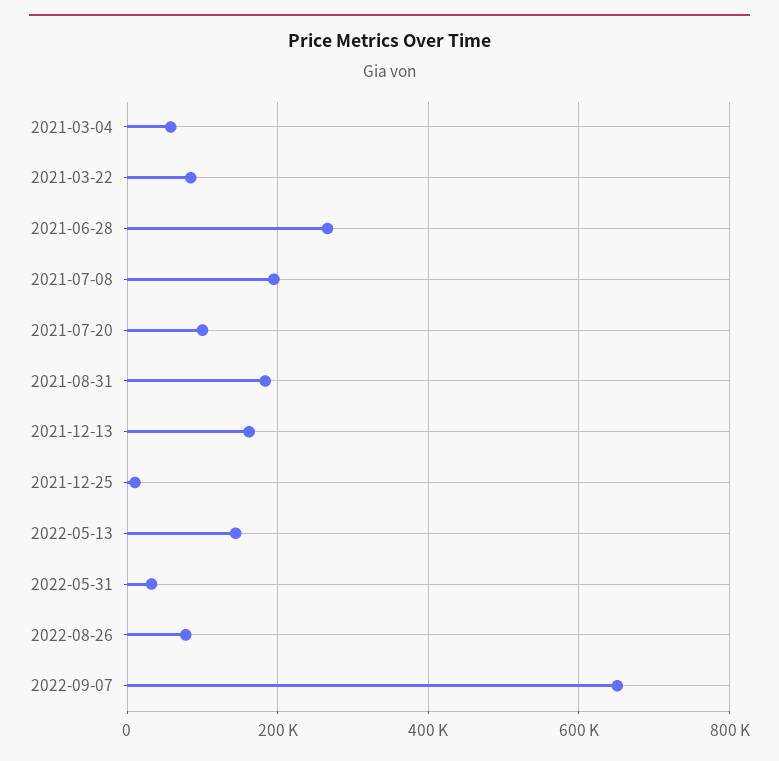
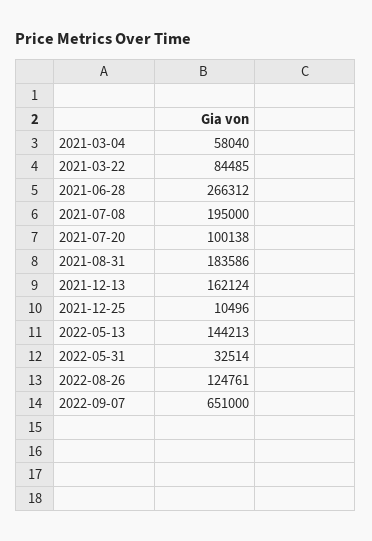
  {
    "2021-03-04": 58040,
    "2021-03-22": 84485,
    "2021-06-28": 266312,
    "2021-07-08": 195000,
    "2021-07-20": 100138,
    "2021-08-31": 183586,
    "2021-12-13": 162124,
    "2021-12-25": 10496,
    "2022-05-13": 144213,
    "2022-05-31": 32514,
-   "2022-08-26": 80000,
+   "2022-08-26": 124761,
    "2022-09-07": 651000
  }

